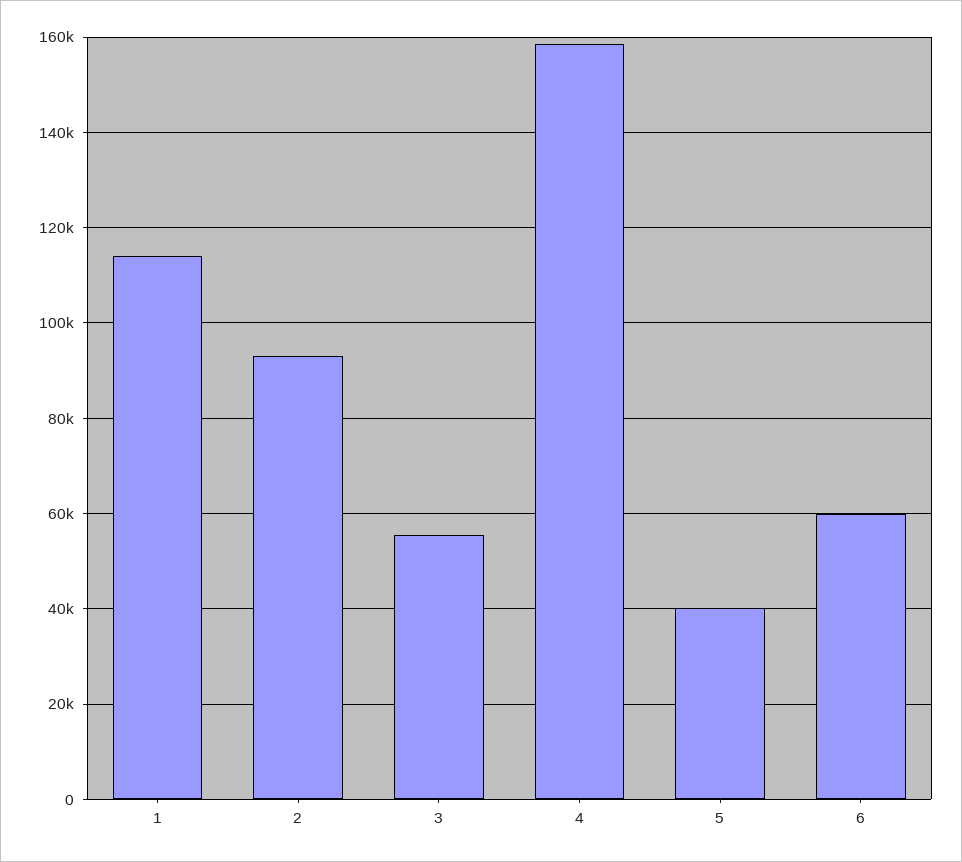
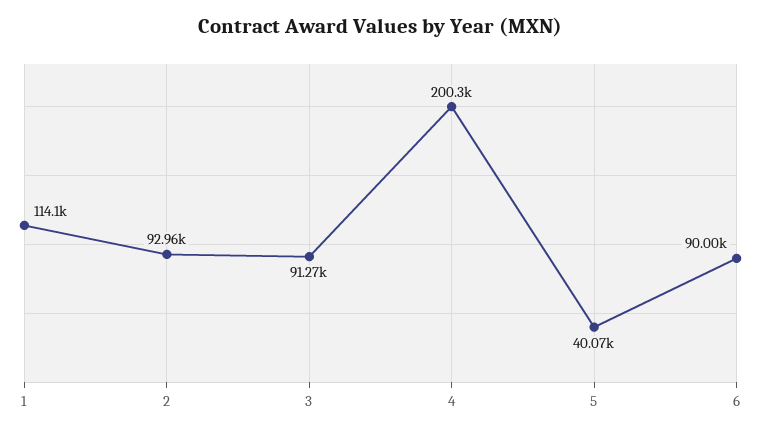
  {
    "1": 114100,
    "2": 92960,
-   "3": 56000,
+   "3": 91270,
-   "4": 158000,
+   "4": 200300,
    "5": 40070,
-   "6": 60000
+   "6": 90000
  }

